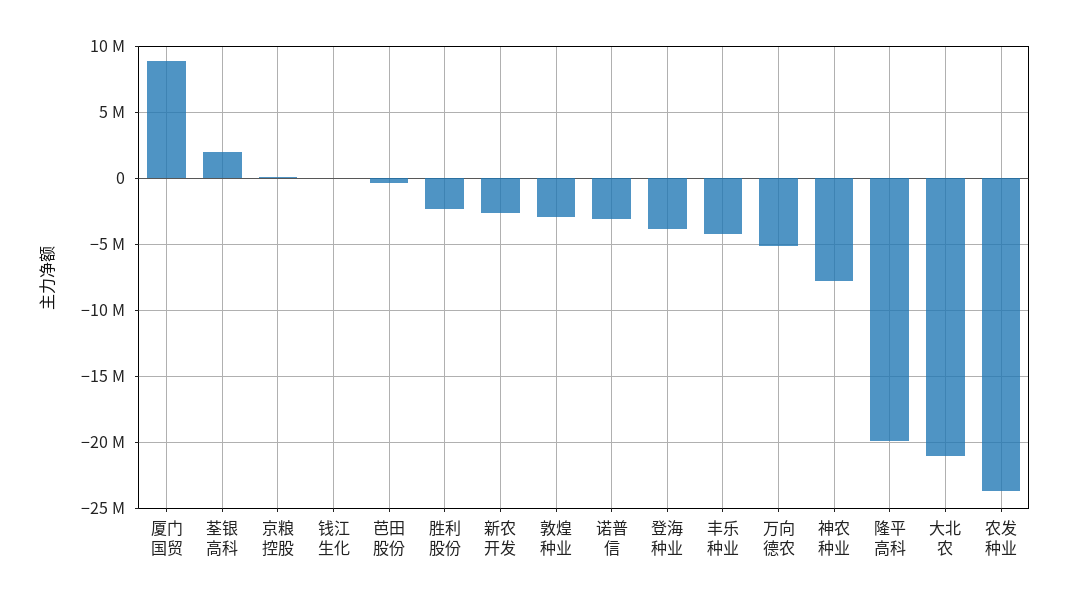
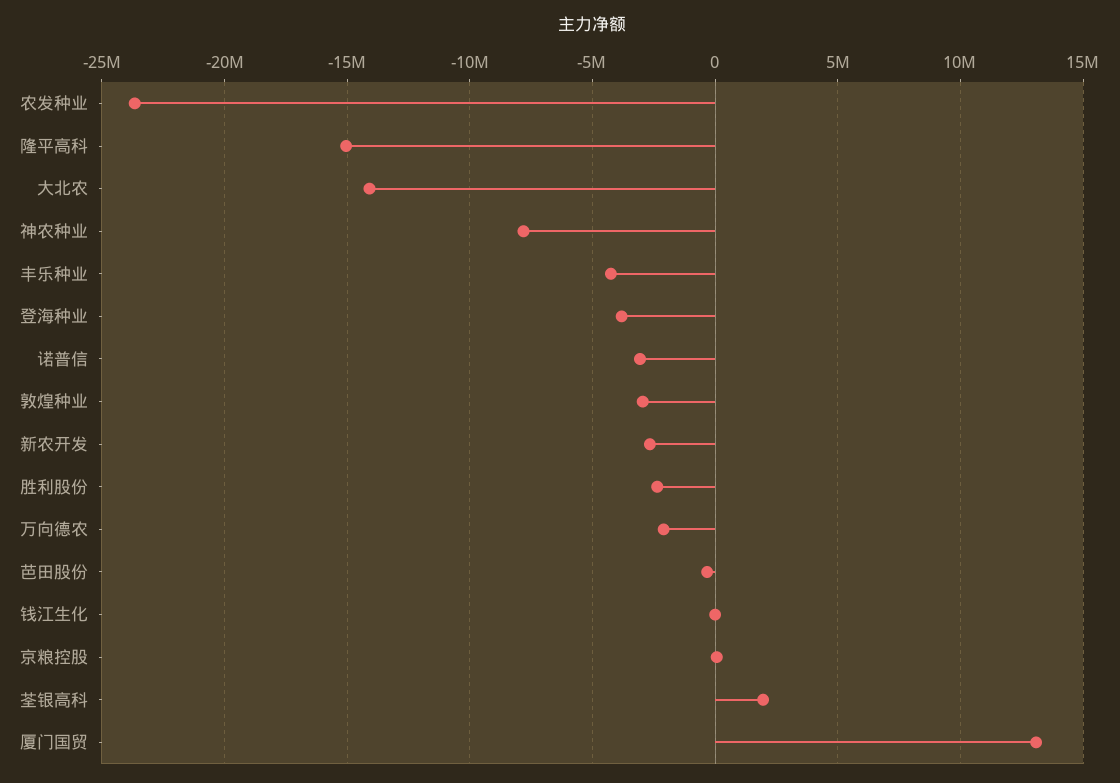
  {
-   "厦门国贸": 9000000,
+   "厦门国贸": 13000000,
    "荃银高科": 2000000,
    "京粮控股": 0,
    "钱江生化": 0,
    "芭田股份": -500000,
    "胜利股份": -2500000,
    "新农开发": -2500000,
    "敦煌种业": -3000000,
    "诺普信": -3000000,
    "登海种业": -4000000,
    "丰乐种业": -4000000,
-   "万向德农": -5000000,
+   "万向德农": -2000000,
    "神农种业": -8000000,
-   "隆平高科": -20000000,
+   "隆平高科": -15000000,
-   "大北农": -21000000,
+   "大北农": -14000000,
    "农发种业": -23500000
  }

